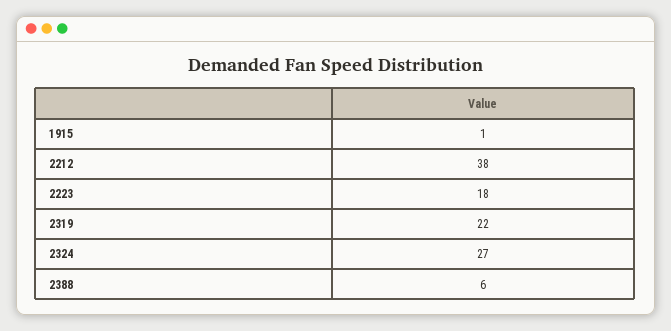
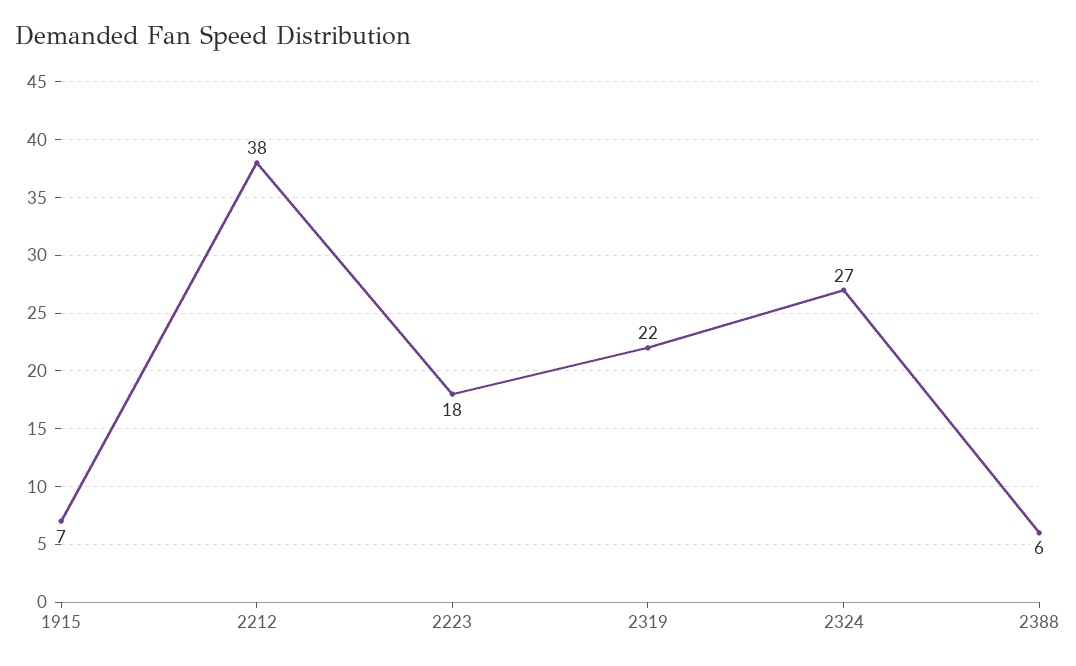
  {
-   "1915": 1,
+   "1915": 7,
    "2212": 38,
    "2223": 18,
    "2319": 22,
    "2324": 27,
    "2388": 6
  }

